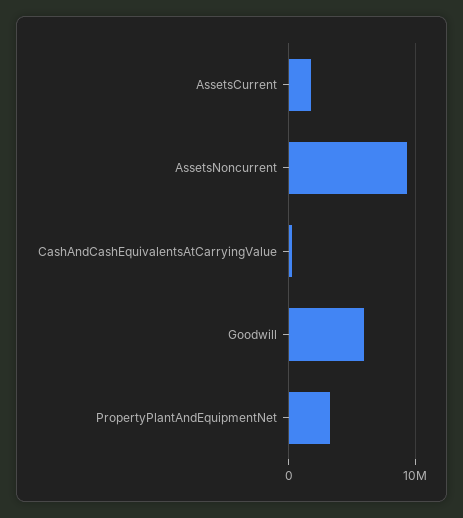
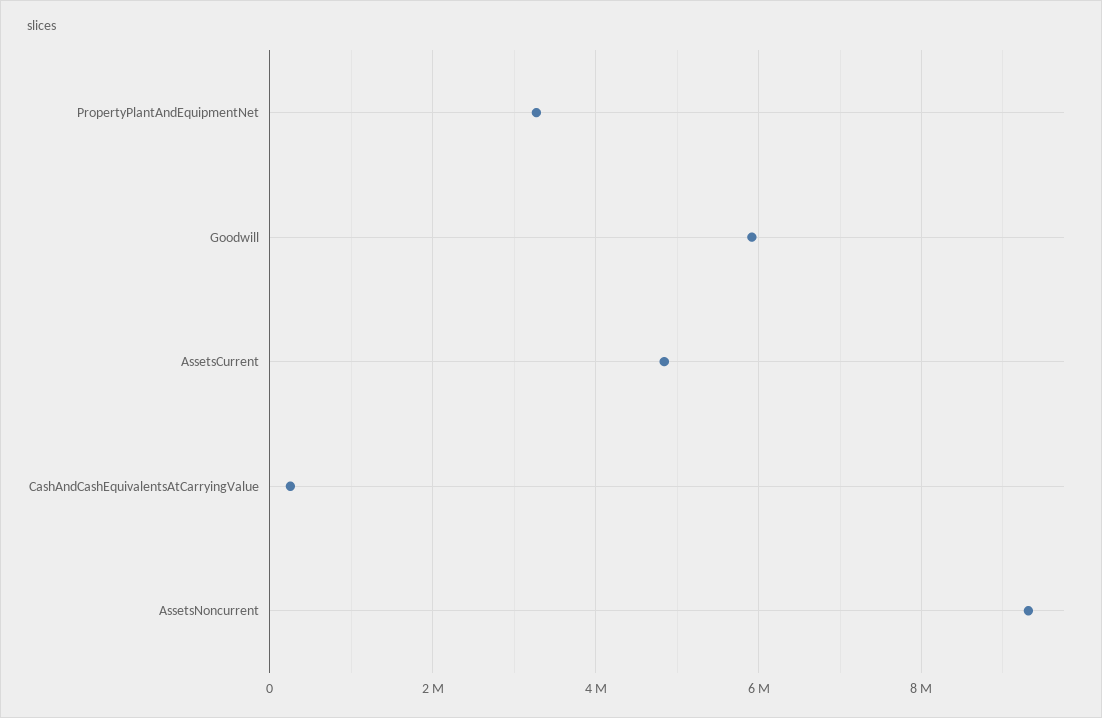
  {
-   "AssetsCurrent": 2000000,
+   "AssetsCurrent": 4800000,
    "AssetsNoncurrent": 9400000,
    "CashAndCashEquivalentsAtCarryingValue": 200000,
    "Goodwill": 6000000,
    "PropertyPlantAndEquipmentNet": 3200000
  }

